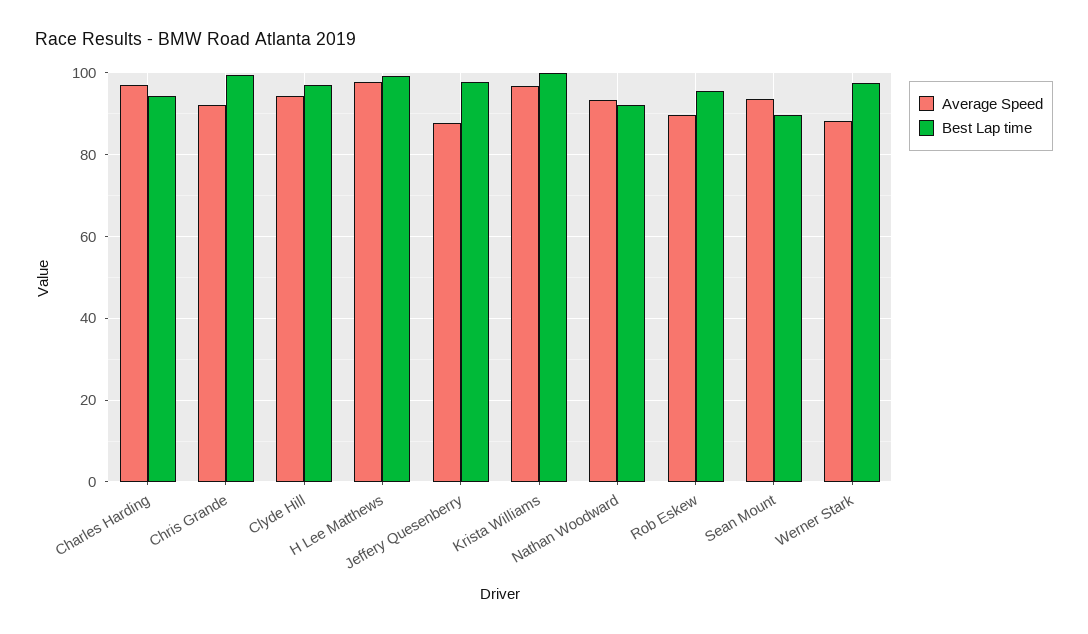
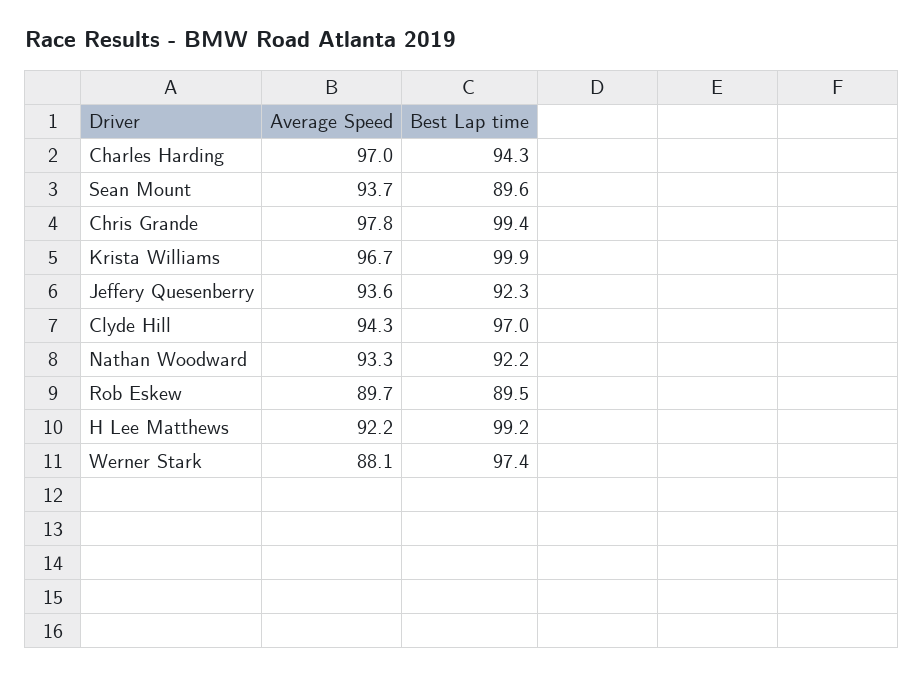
  {
    "Average Speed": {
      "Charles Harding": 97,
-     "Chris Grande": 92,
+     "Chris Grande": 97.8,
      "Clyde Hill": 94.3,
-     "H Lee Matthews": 98,
+     "H Lee Matthews": 92.2,
-     "Jeffery Quesenberry": 88,
+     "Jeffery Quesenberry": 93.6,
      "Krista Williams": 96.7,
      "Nathan Woodward": 93.3,
      "Rob Eskew": 89.7,
      "Sean Mount": 93.7,
      "Werner Stark": 88.1
    },
    "Best Lap time": {
      "Charles Harding": 94.3,
      "Chris Grande": 99.4,
      "Clyde Hill": 97,
      "H Lee Matthews": 99.2,
-     "Jeffery Quesenberry": 98,
+     "Jeffery Quesenberry": 92.3,
      "Krista Williams": 99.9,
      "Nathan Woodward": 92.2,
-     "Rob Eskew": 96,
+     "Rob Eskew": 89.5,
      "Sean Mount": 89.6,
      "Werner Stark": 97.4
    }
  }

